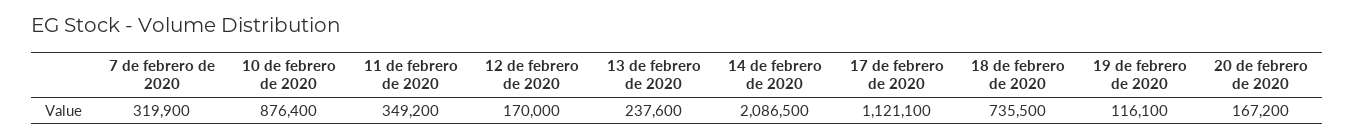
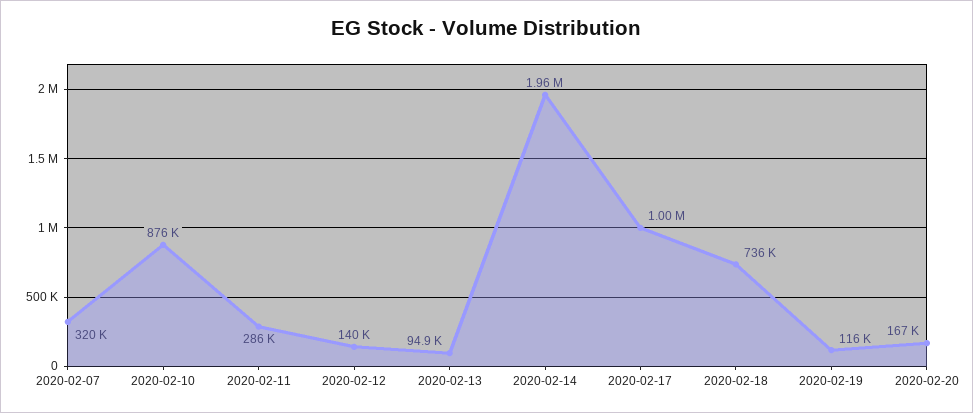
  {
    "7 de febrero de 2020": 319900,
    "10 de febrero de 2020": 876400,
-   "11 de febrero de 2020": 349200,
+   "11 de febrero de 2020": 286000,
-   "12 de febrero de 2020": 170000,
+   "12 de febrero de 2020": 140000,
-   "13 de febrero de 2020": 237600,
+   "13 de febrero de 2020": 94900,
-   "14 de febrero de 2020": 2086500,
+   "14 de febrero de 2020": 1960000,
-   "17 de febrero de 2020": 1121100,
+   "17 de febrero de 2020": 1000000,
    "18 de febrero de 2020": 735500,
    "19 de febrero de 2020": 116100,
    "20 de febrero de 2020": 167200
  }

